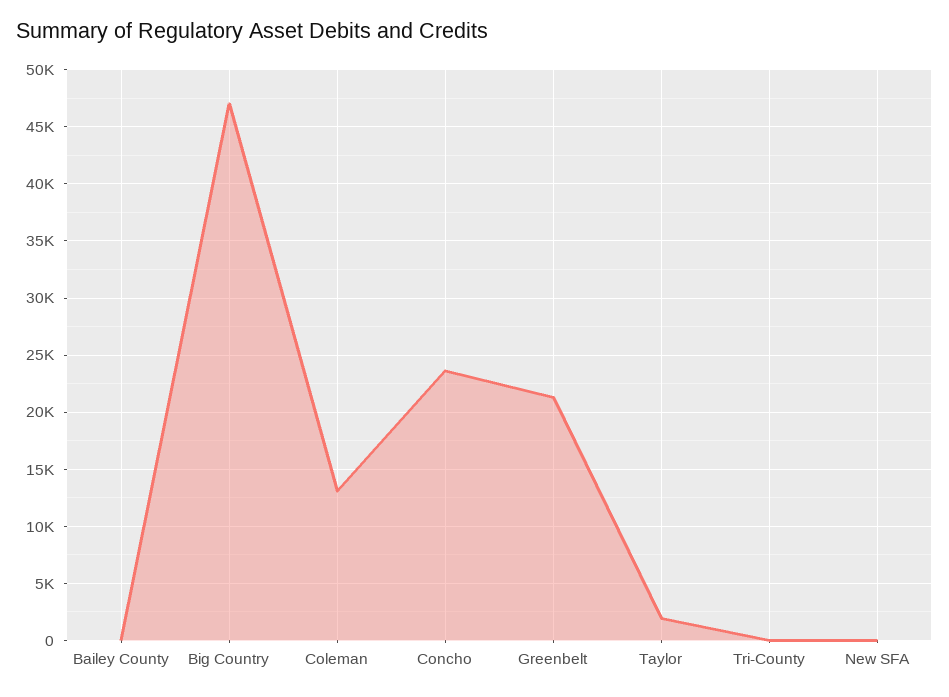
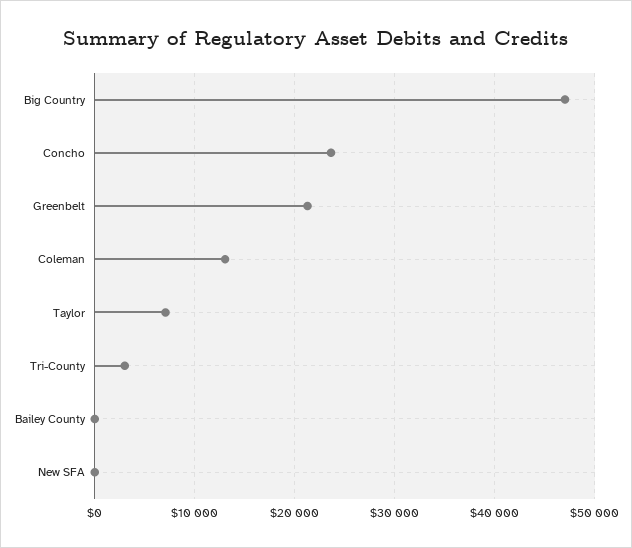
  {
    "Bailey County": 0,
    "Big Country": 47000,
    "Coleman": 13000,
    "Concho": 24000,
    "Greenbelt": 21000,
-   "Taylor": 2000,
+   "Taylor": 7000,
-   "Tri-County": 0,
+   "Tri-County": 3000,
    "New SFA": 0
  }

